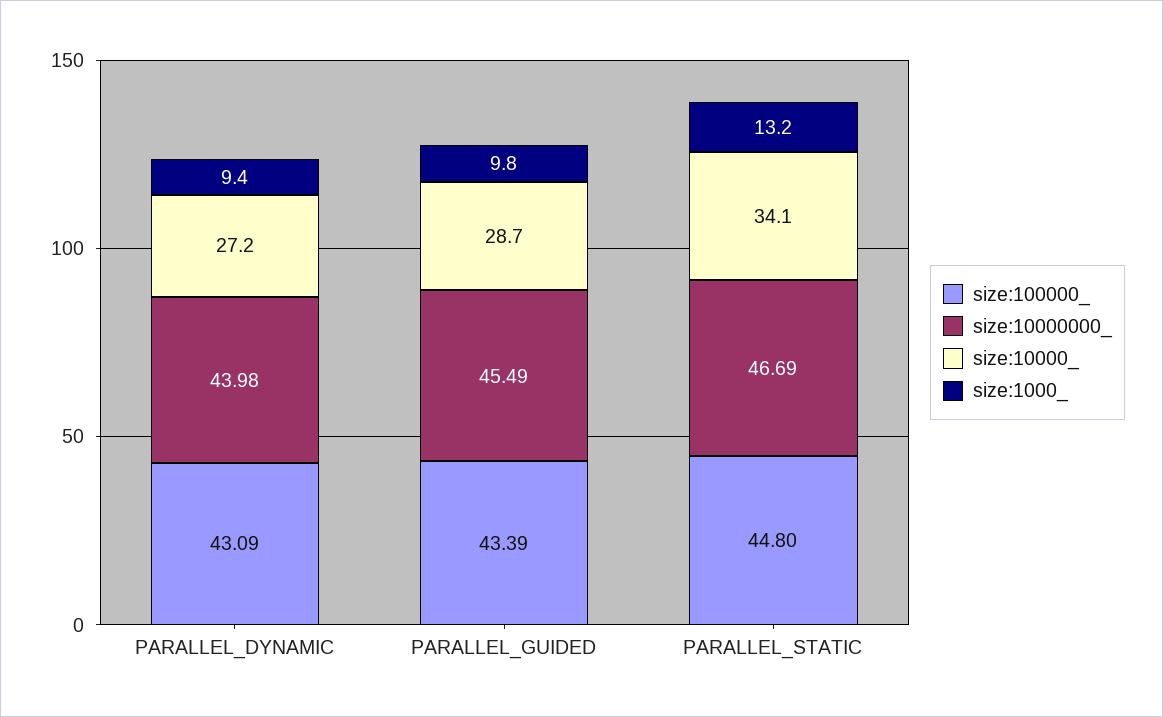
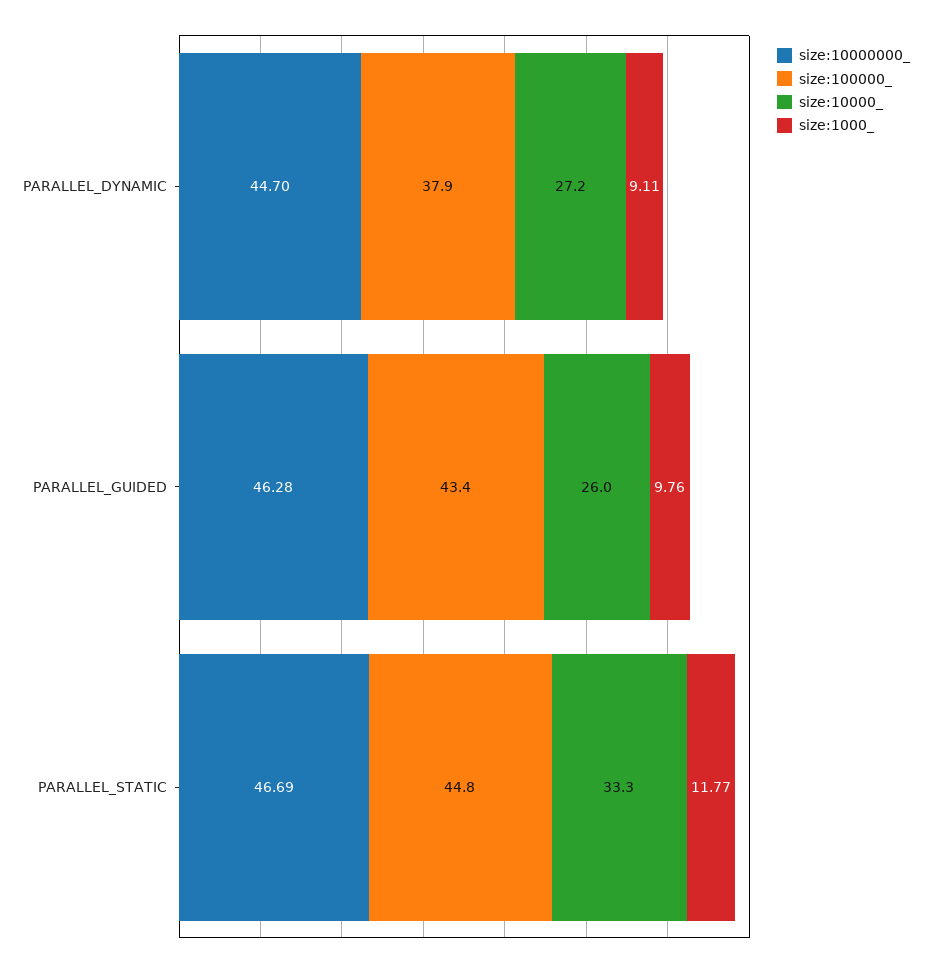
  {
    "size:100000_": {
-     "PARALLEL_DYNAMIC": 43.09,
+     "PARALLEL_DYNAMIC": 37.9,
      "PARALLEL_GUIDED": 43.39,
      "PARALLEL_STATIC": 44.8
    },
    "size:10000000_": {
-     "PARALLEL_DYNAMIC": 43.98,
+     "PARALLEL_DYNAMIC": 44.7,
-     "PARALLEL_GUIDED": 45.49,
+     "PARALLEL_GUIDED": 46.28,
      "PARALLEL_STATIC": 46.69
    },
    "size:10000_": {
      "PARALLEL_DYNAMIC": 27.2,
-     "PARALLEL_GUIDED": 28.7,
+     "PARALLEL_GUIDED": 26,
-     "PARALLEL_STATIC": 34.1
+     "PARALLEL_STATIC": 33.3
    },
    "size:1000_": {
-     "PARALLEL_DYNAMIC": 9.4,
+     "PARALLEL_DYNAMIC": 9.11,
      "PARALLEL_GUIDED": 9.76,
-     "PARALLEL_STATIC": 13.2
+     "PARALLEL_STATIC": 11.77
    }
  }

